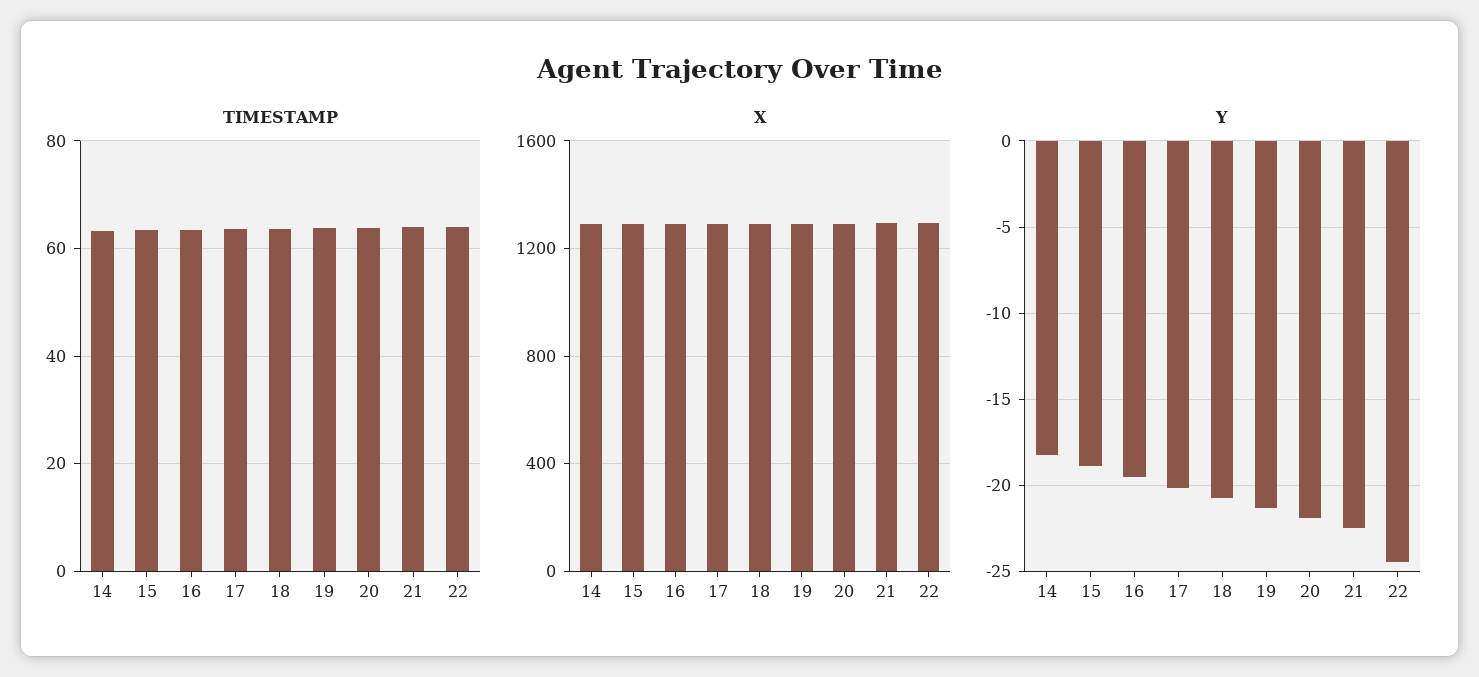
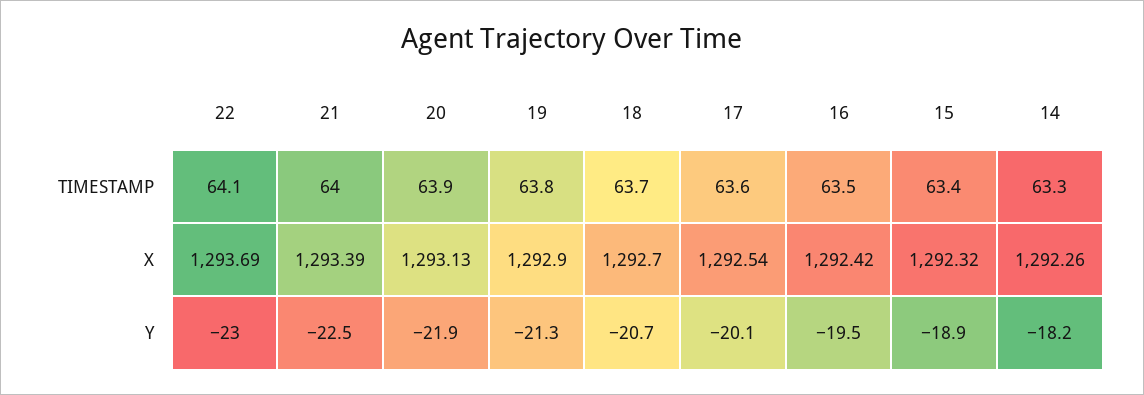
  {
    "TIMESTAMP": {
      "14": 63.3,
      "15": 63.4,
      "16": 63.5,
      "17": 63.6,
      "18": 63.7,
      "19": 63.8,
      "20": 63.9,
      "21": 64,
      "22": 64.1
    },
    "X": {
      "14": 1292.26,
      "15": 1292.32,
      "16": 1292.42,
      "17": 1292.54,
      "18": 1292.7,
      "19": 1292.9,
      "20": 1293.13,
      "21": 1293.39,
      "22": 1293.69
    },
    "Y": {
      "14": -18.2,
      "15": -18.9,
      "16": -19.5,
      "17": -20.1,
      "18": -20.7,
      "19": -21.3,
      "20": -21.9,
      "21": -22.5,
-     "22": -24.5
+     "22": -23
    }
  }

